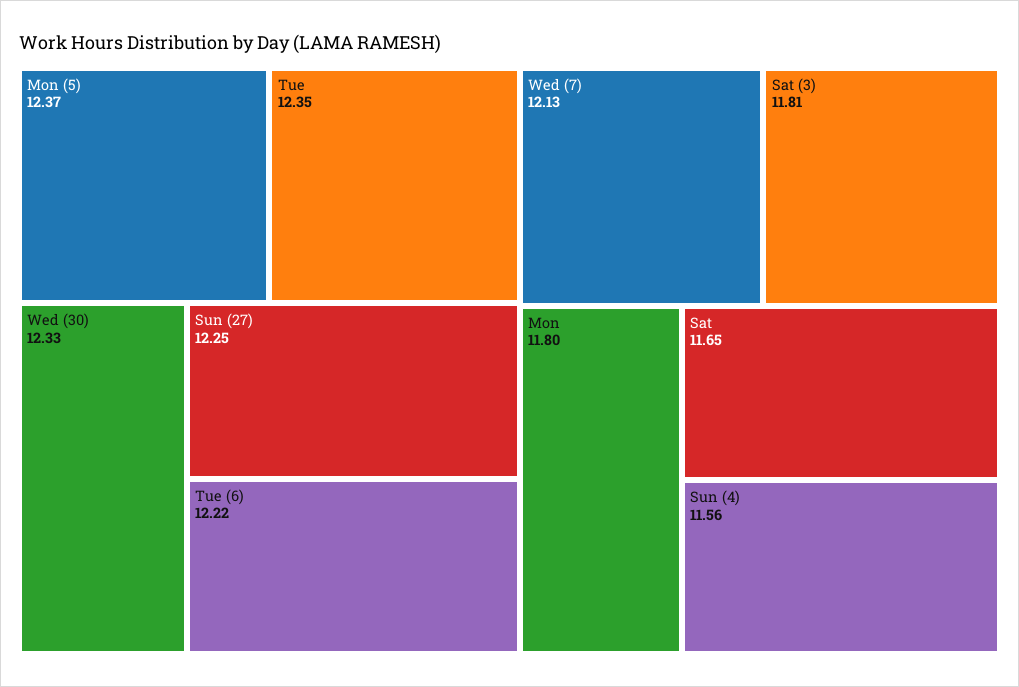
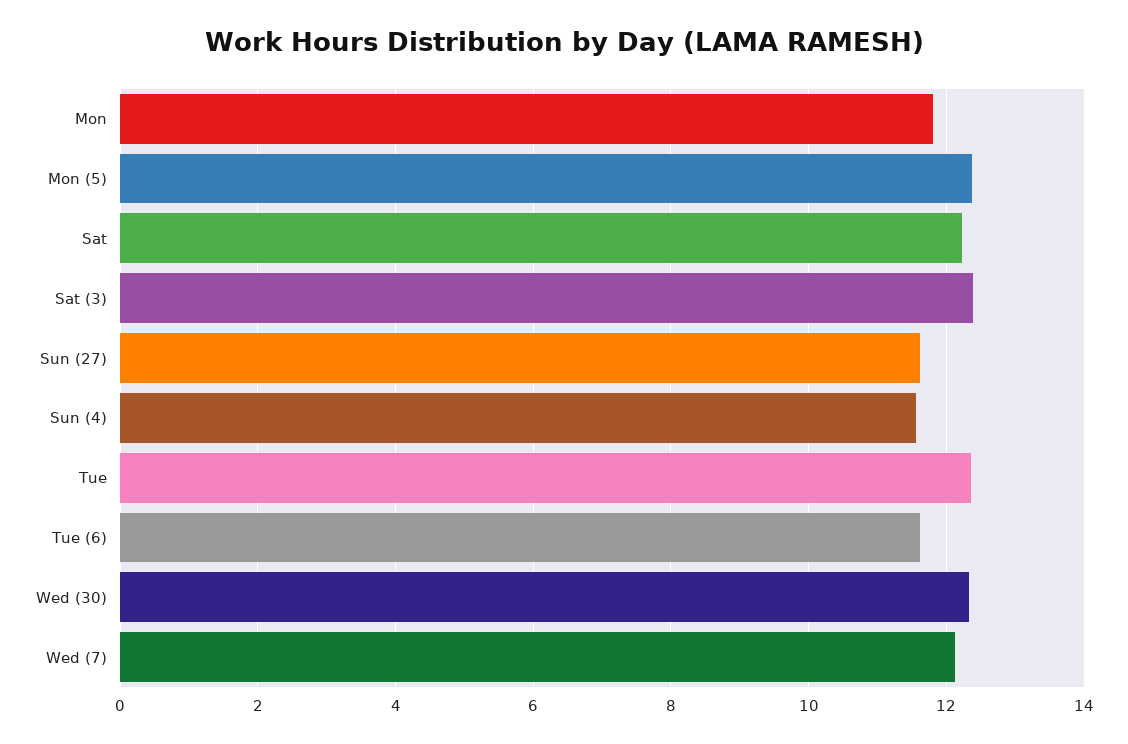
  {
    "Mon (5)": 12.37,
    "Tue": 12.35,
    "Wed (30)": 12.33,
-   "Sun (27)": 12.25,
+   "Sun (27)": 11.6,
-   "Tue (6)": 12.22,
+   "Tue (6)": 11.6,
    "Wed (7)": 12.13,
-   "Sat (3)": 11.81,
+   "Sat (3)": 12.4,
    "Mon": 11.8,
-   "Sat": 11.65,
+   "Sat": 12.2,
    "Sun (4)": 11.56
  }

